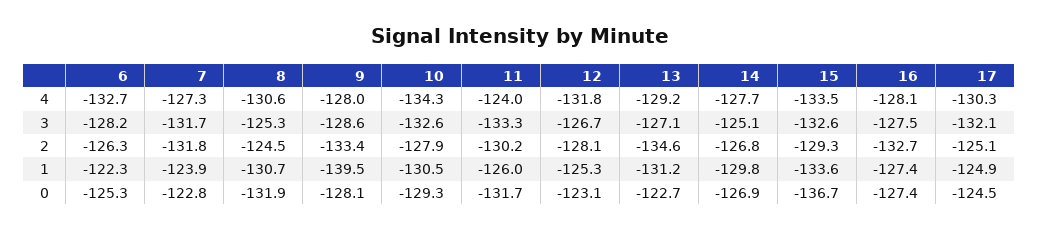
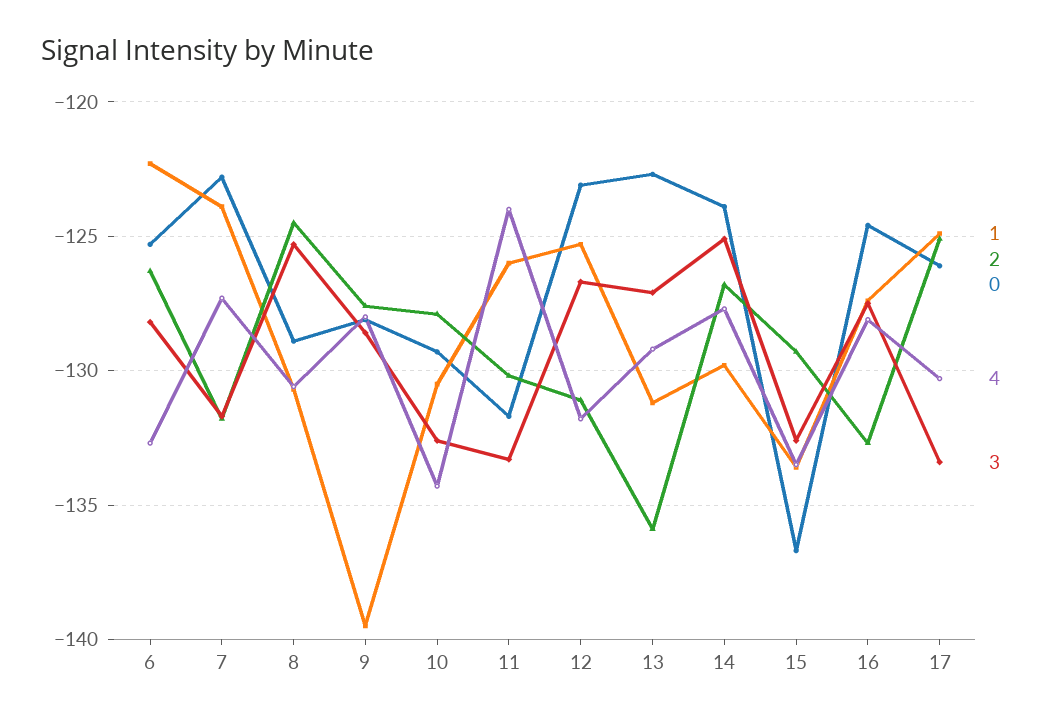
  {
    "4": {
      "6": -132.7,
      "7": -127.3,
      "8": -130.6,
      "9": -128,
      "10": -134.3,
      "11": -124,
      "12": -131.8,
      "13": -129.2,
      "14": -127.7,
      "15": -133.5,
      "16": -128.1,
      "17": -130.3
    },
    "3": {
      "6": -128.2,
      "7": -131.7,
      "8": -125.3,
      "9": -128.6,
      "10": -132.6,
      "11": -133.3,
      "12": -126.7,
      "13": -127.1,
      "14": -125.1,
      "15": -132.6,
      "16": -127.5,
-     "17": -132.1
+     "17": -133.5
    },
    "2": {
      "6": -126.3,
      "7": -131.8,
      "8": -124.5,
-     "9": -133.4,
+     "9": -127.5,
      "10": -127.9,
      "11": -130.2,
-     "12": -128.1,
+     "12": -131,
-     "13": -134.6,
+     "13": -136,
      "14": -126.8,
      "15": -129.3,
      "16": -132.7,
      "17": -125.1
    },
    "1": {
      "6": -122.3,
      "7": -123.9,
      "8": -130.7,
      "9": -139.5,
      "10": -130.5,
      "11": -126,
      "12": -125.3,
      "13": -131.2,
      "14": -129.8,
      "15": -133.6,
      "16": -127.4,
      "17": -124.9
    },
    "0": {
      "6": -125.3,
      "7": -122.8,
-     "8": -131.9,
+     "8": -129,
      "9": -128.1,
      "10": -129.3,
      "11": -131.7,
      "12": -123.1,
      "13": -122.7,
-     "14": -126.9,
+     "14": -124,
      "15": -136.7,
-     "16": -127.4,
+     "16": -124.5,
-     "17": -124.5
+     "17": -126
    }
  }

